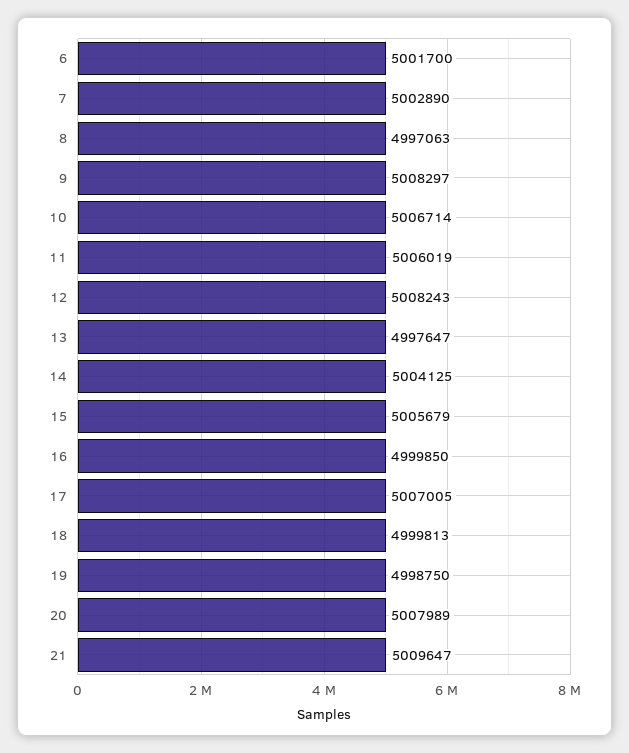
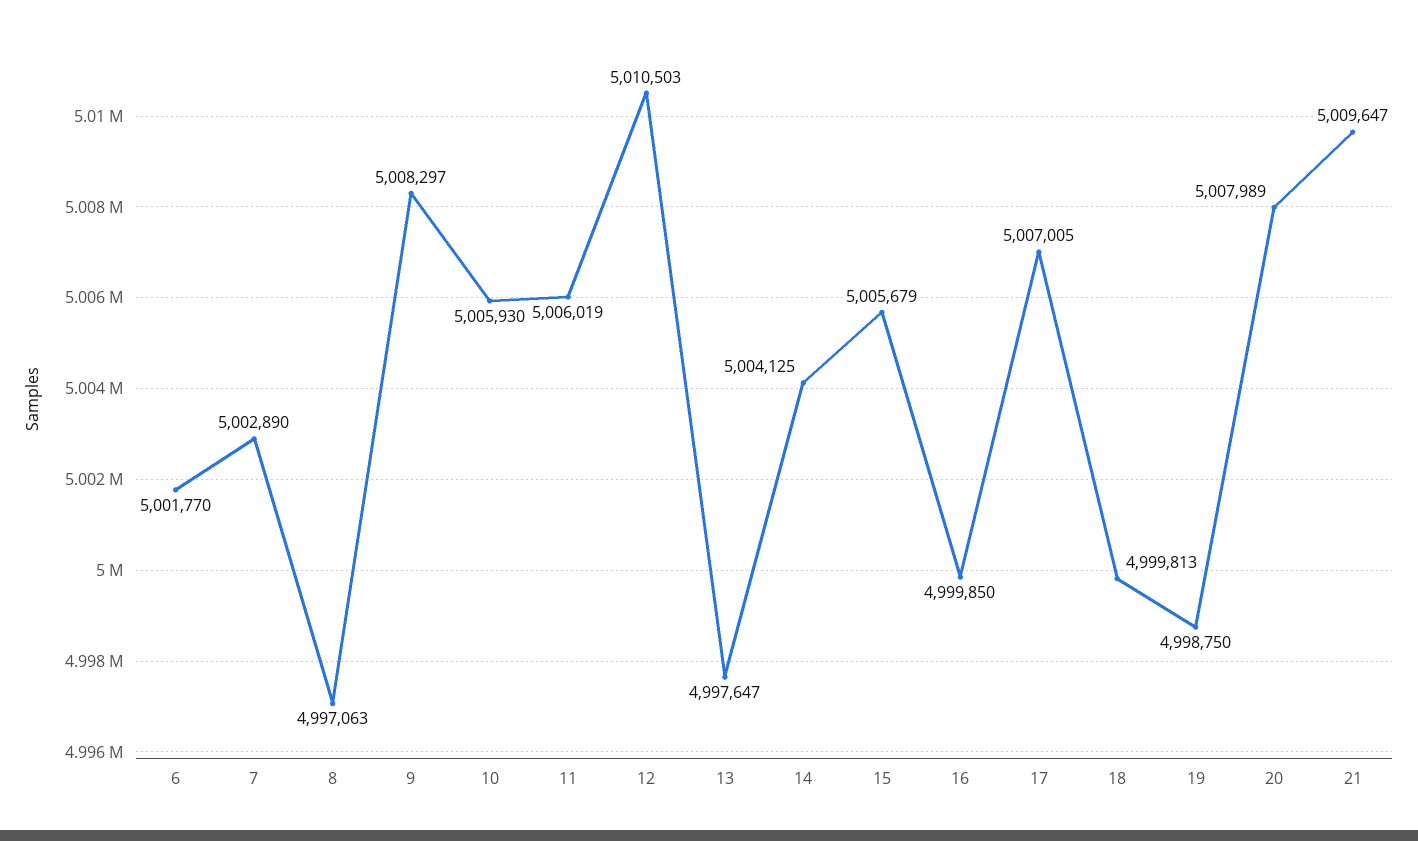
  {
-   "6": 5001700,
+   "6": 5001770,
    "7": 5002890,
    "8": 4997063,
    "9": 5008297,
-   "10": 5006714,
+   "10": 5005930,
    "11": 5006019,
-   "12": 5008243,
+   "12": 5010503,
    "13": 4997647,
    "14": 5004125,
    "15": 5005679,
    "16": 4999850,
    "17": 5007005,
    "18": 4999813,
    "19": 4998750,
    "20": 5007989,
    "21": 5009647
  }

